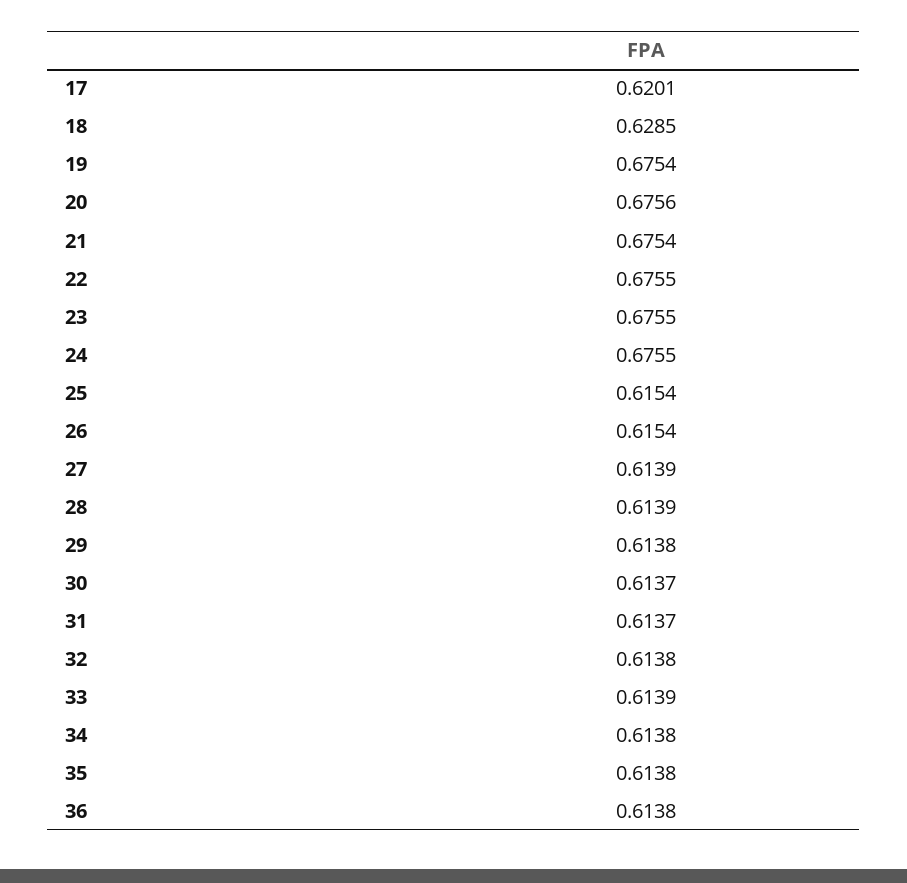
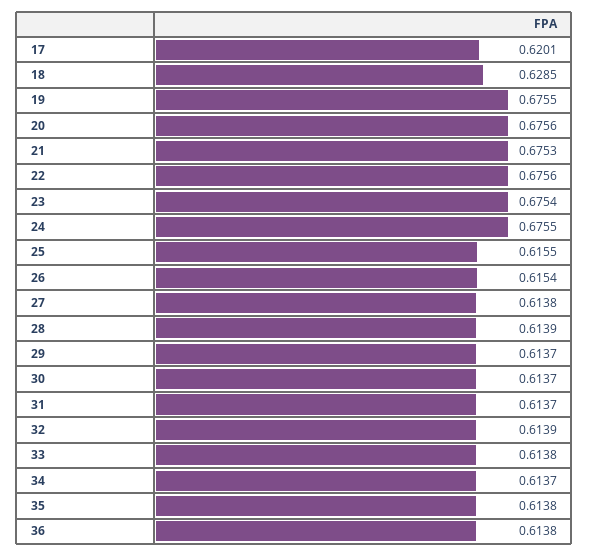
  {
    "17": 0.6201,
    "18": 0.6285,
-   "19": 0.6754,
+   "19": 0.6755,
    "20": 0.6756,
-   "21": 0.6754,
+   "21": 0.6753,
-   "22": 0.6755,
+   "22": 0.6756,
-   "23": 0.6755,
+   "23": 0.6754,
    "24": 0.6755,
-   "25": 0.6154,
+   "25": 0.6155,
    "26": 0.6154,
-   "27": 0.6139,
+   "27": 0.6138,
    "28": 0.6139,
-   "29": 0.6138,
+   "29": 0.6137,
    "30": 0.6137,
    "31": 0.6137,
-   "32": 0.6138,
+   "32": 0.6139,
-   "33": 0.6139,
+   "33": 0.6138,
-   "34": 0.6138,
+   "34": 0.6137,
    "35": 0.6138,
    "36": 0.6138
  }

